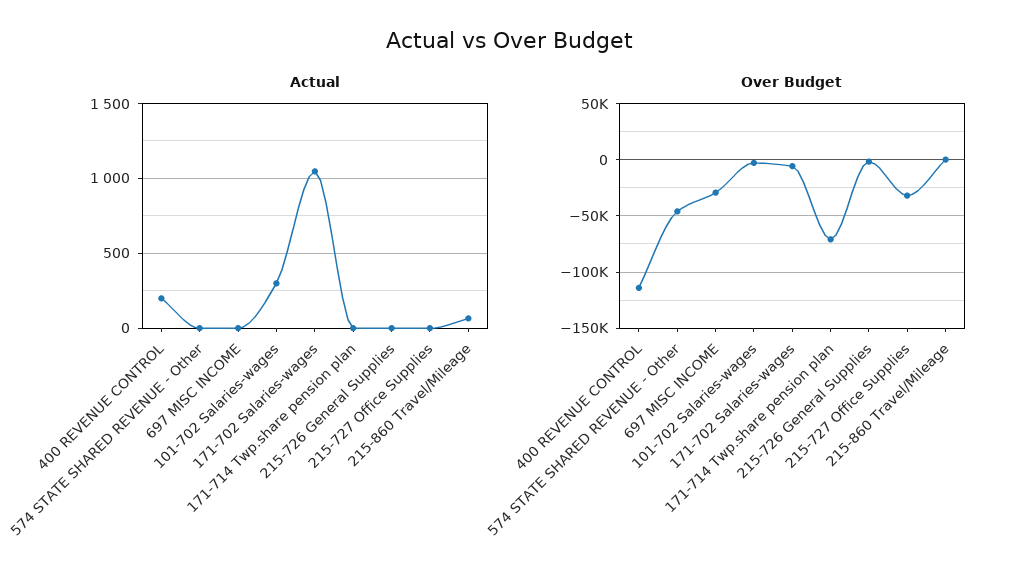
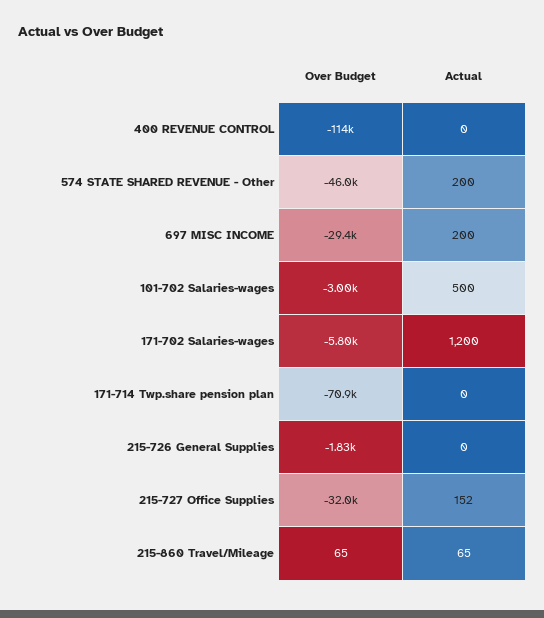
  {
    "Actual": {
-     "400 REVENUE CONTROL": 200,
+     "400 REVENUE CONTROL": 0,
-     "574 STATE SHARED REVENUE - Other": 0,
+     "574 STATE SHARED REVENUE - Other": 200,
-     "697 MISC INCOME": 0,
+     "697 MISC INCOME": 200,
-     "101-702 Salaries-wages": 300,
+     "101-702 Salaries-wages": 500,
-     "171-702 Salaries-wages": 1050,
+     "171-702 Salaries-wages": 1200,
      "171-714 Twp.share pension plan": 0,
      "215-726 General Supplies": 0,
-     "215-727 Office Supplies": 0,
+     "215-727 Office Supplies": 152,
      "215-860 Travel/Mileage": 65
    },
    "Over Budget": {
      "400 REVENUE CONTROL": -114000,
      "574 STATE SHARED REVENUE - Other": -46000,
      "697 MISC INCOME": -29400,
      "101-702 Salaries-wages": -3000,
      "171-702 Salaries-wages": -5800,
      "171-714 Twp.share pension plan": -70900,
      "215-726 General Supplies": -1830,
      "215-727 Office Supplies": -32000,
      "215-860 Travel/Mileage": 65
    }
  }

